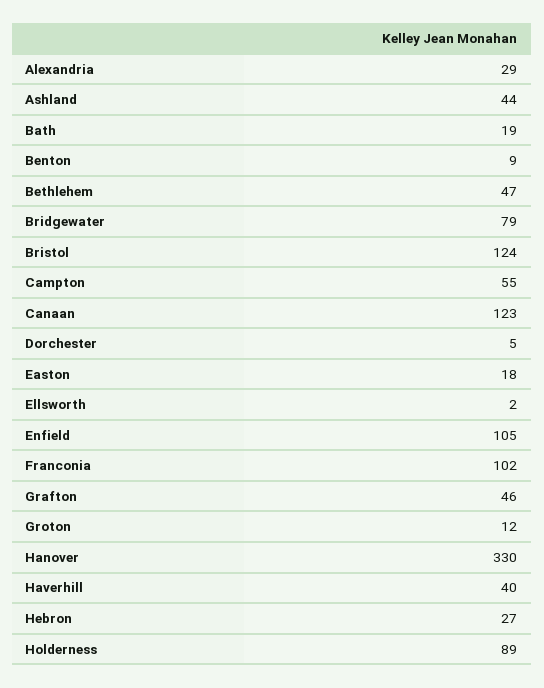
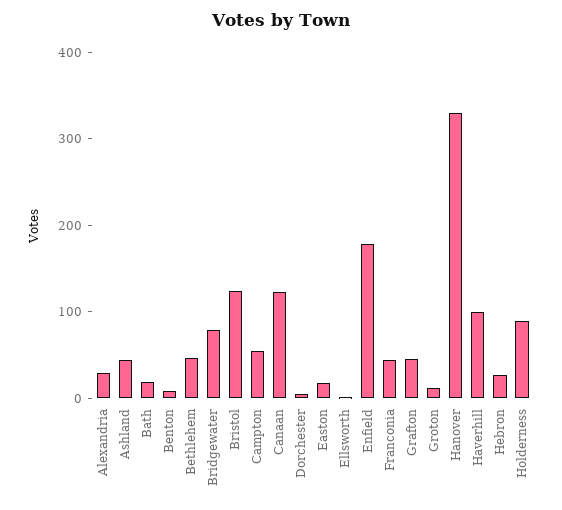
  {
    "Alexandria": 29,
    "Ashland": 44,
    "Bath": 19,
    "Benton": 9,
    "Bethlehem": 47,
    "Bridgewater": 79,
    "Bristol": 124,
    "Campton": 55,
    "Canaan": 123,
    "Dorchester": 5,
    "Easton": 18,
    "Ellsworth": 2,
-   "Enfield": 105,
+   "Enfield": 180,
-   "Franconia": 102,
+   "Franconia": 40,
    "Grafton": 46,
    "Groton": 12,
    "Hanover": 330,
-   "Haverhill": 40,
+   "Haverhill": 100,
    "Hebron": 27,
    "Holderness": 89
  }

